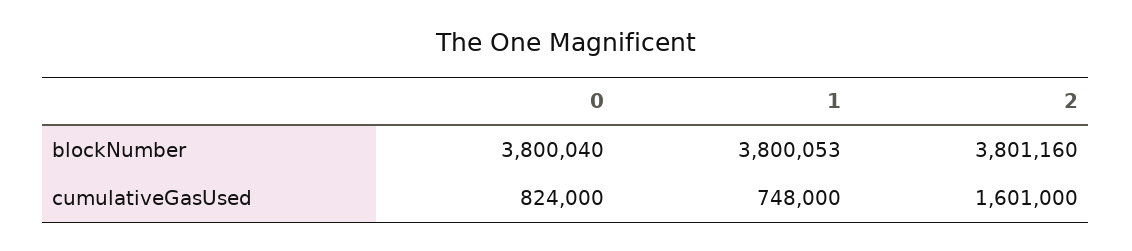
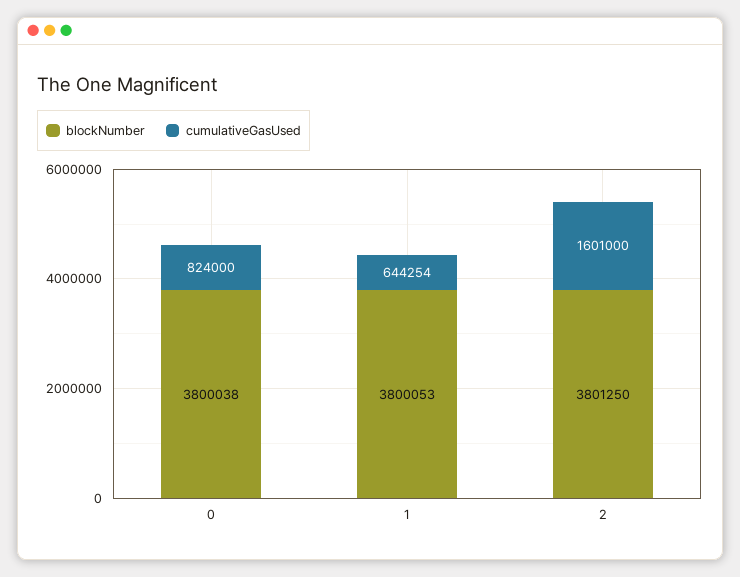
  {
    "blockNumber": {
-     "0": 3800040,
+     "0": 3800038,
      "1": 3800053,
-     "2": 3801160
+     "2": 3801250
    },
    "cumulativeGasUsed": {
      "0": 824000,
-     "1": 748000,
+     "1": 644254,
      "2": 1601000
    }
  }

